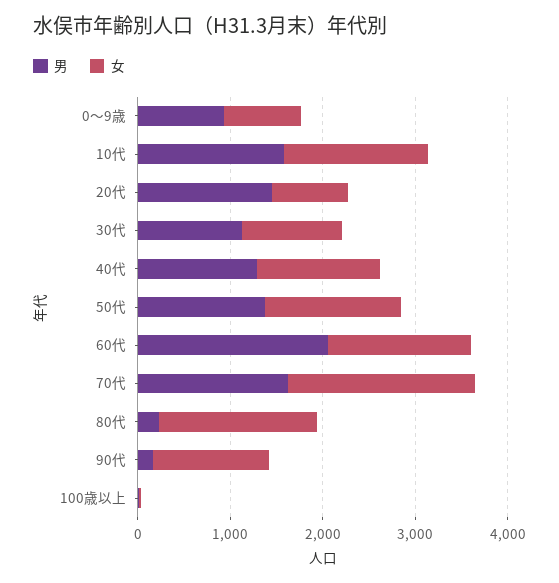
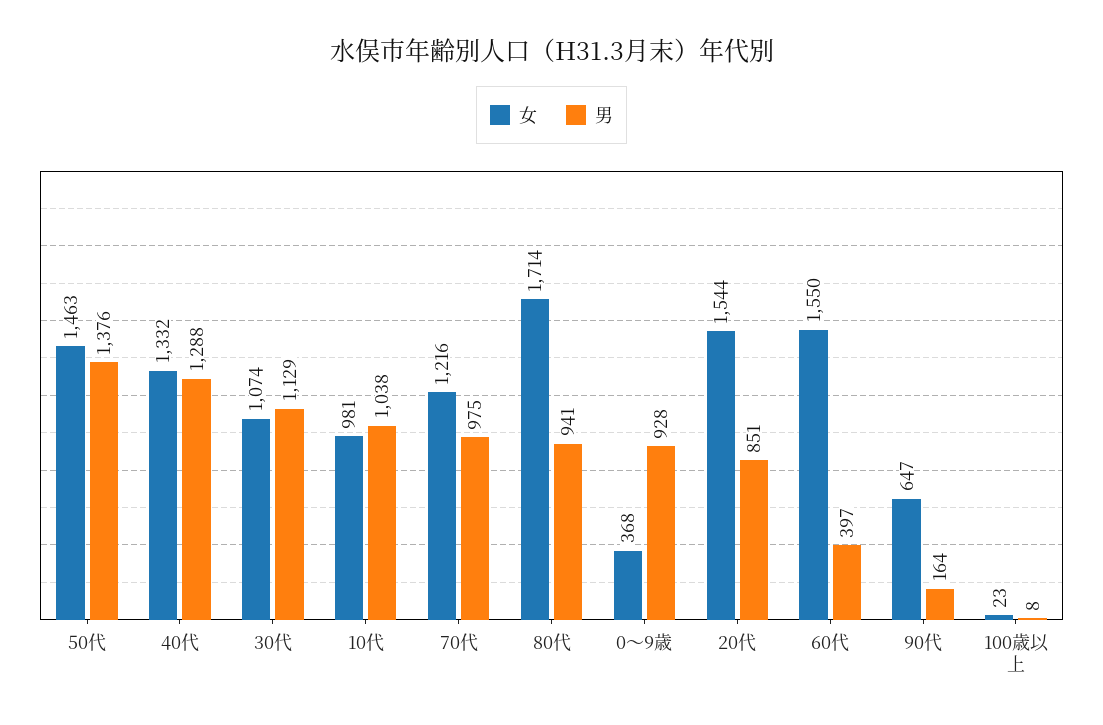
  {
    "男": {
      "0～9歳": 928,
-     "10代": 1600,
+     "10代": 1038,
-     "20代": 1400,
+     "20代": 851,
      "30代": 1129,
      "40代": 1288,
      "50代": 1376,
-     "60代": 2000,
+     "60代": 397,
-     "70代": 1600,
+     "70代": 975,
-     "80代": 200,
+     "80代": 941,
      "90代": 164,
      "100歳以上": 8
    },
    "女": {
-     "0～9歳": 800,
+     "0～9歳": 368,
-     "10代": 1600,
+     "10代": 981,
-     "20代": 800,
+     "20代": 1544,
      "30代": 1074,
      "40代": 1332,
      "50代": 1463,
      "60代": 1550,
-     "70代": 2000,
+     "70代": 1216,
      "80代": 1714,
-     "90代": 1200,
+     "90代": 647,
      "100歳以上": 23
    }
  }

